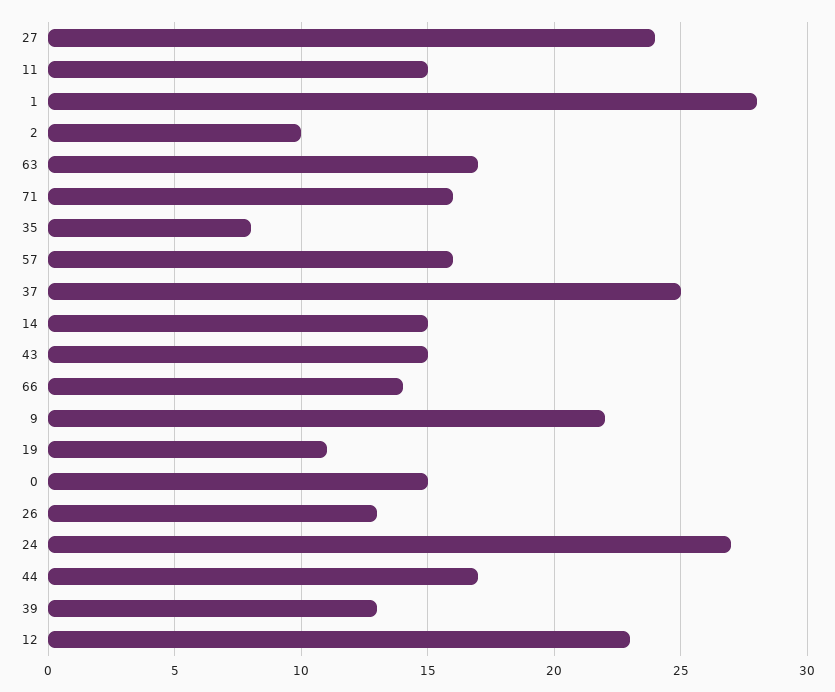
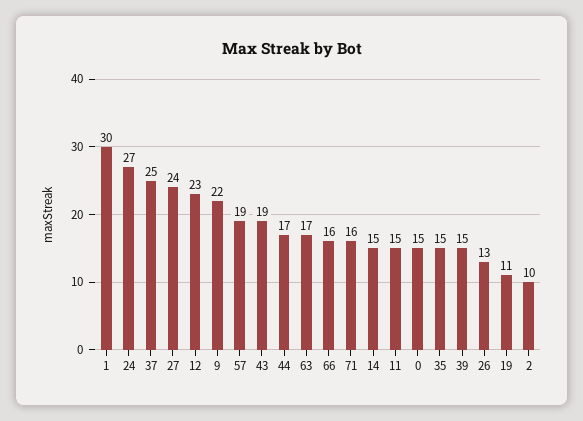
  {
    "27": 24,
    "11": 15,
-   "1": 28,
+   "1": 30,
    "2": 10,
    "63": 17,
    "71": 16,
-   "35": 8,
+   "35": 15,
-   "57": 16,
+   "57": 19,
    "37": 25,
    "14": 15,
-   "43": 15,
+   "43": 19,
-   "66": 14,
+   "66": 16,
    "9": 22,
    "19": 11,
    "0": 15,
    "26": 13,
    "24": 27,
    "44": 17,
-   "39": 13,
+   "39": 15,
    "12": 23
  }

